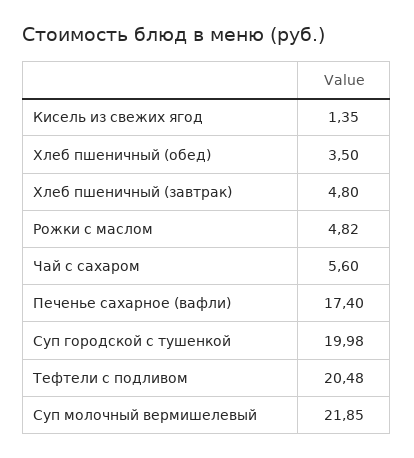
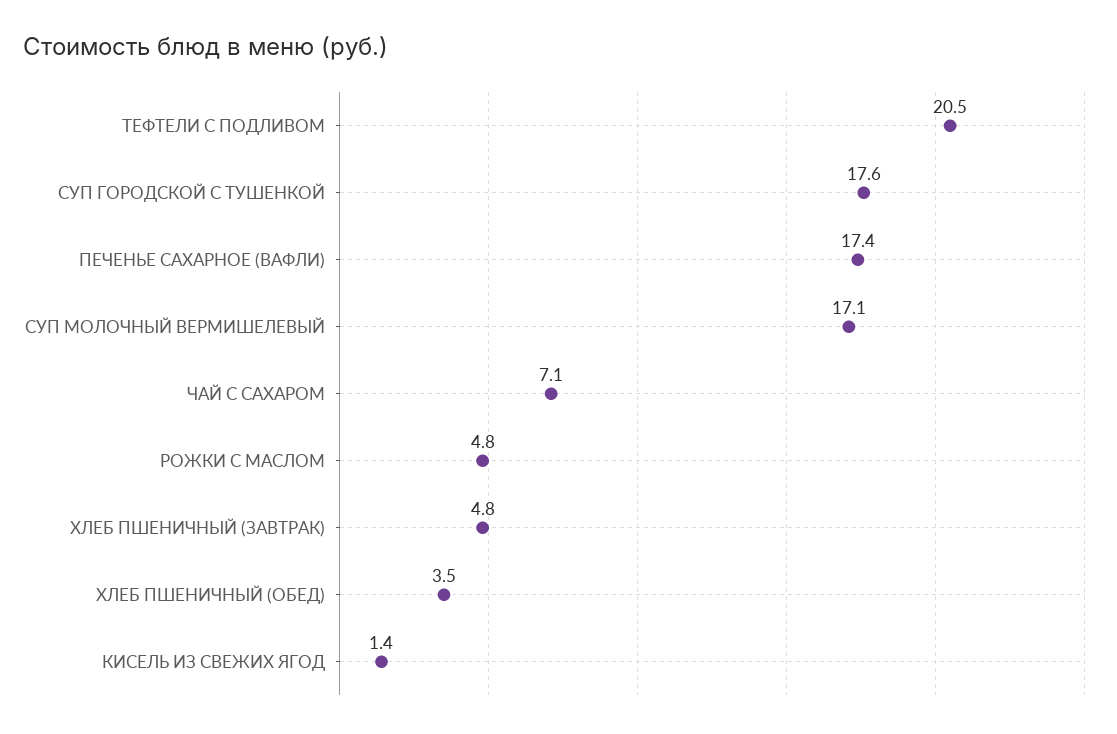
  {
    "Кисель из свежих ягод": 1.35,
    "Хлеб пшеничный (обед)": 3.5,
    "Хлеб пшеничный (завтрак)": 4.8,
    "Рожки с маслом": 4.82,
-   "Чай с сахаром": 5.6,
+   "Чай с сахаром": 7.1,
    "Печенье сахарное (вафли)": 17.4,
-   "Суп городской с тушенкой": 19.98,
+   "Суп городской с тушенкой": 17.6,
    "Тефтели с подливом": 20.48,
-   "Суп молочный вермишелевый": 21.85
+   "Суп молочный вермишелевый": 17.1
  }

